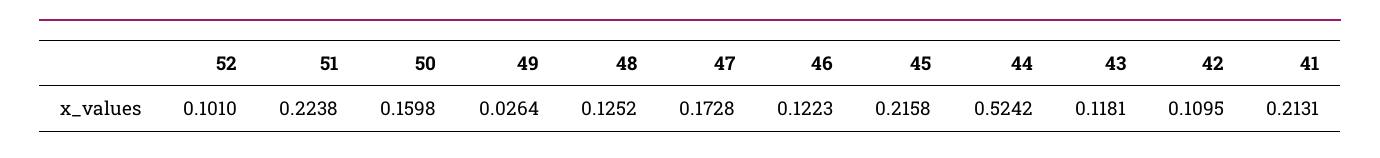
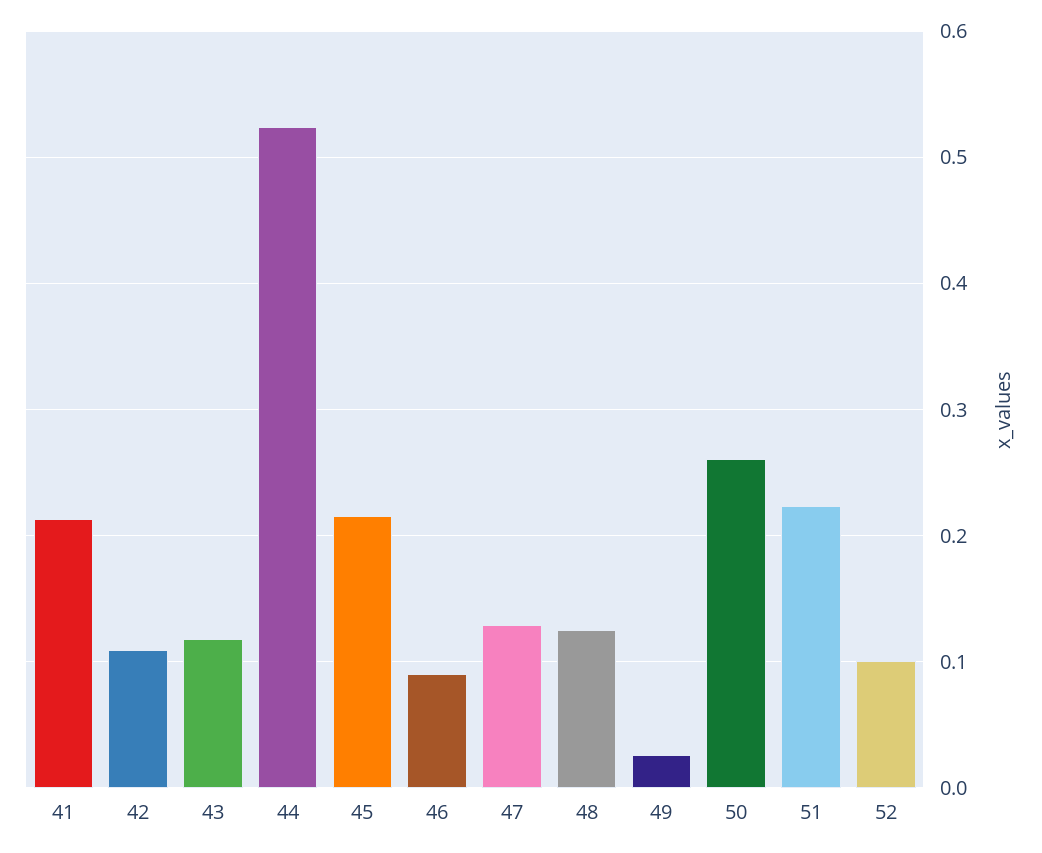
  {
    "52": 0.101,
    "51": 0.2238,
-   "50": 0.1598,
+   "50": 0.26,
    "49": 0.0264,
    "48": 0.1252,
-   "47": 0.1728,
+   "47": 0.13,
-   "46": 0.1223,
+   "46": 0.09,
    "45": 0.2158,
    "44": 0.5242,
    "43": 0.1181,
    "42": 0.1095,
    "41": 0.2131
  }

